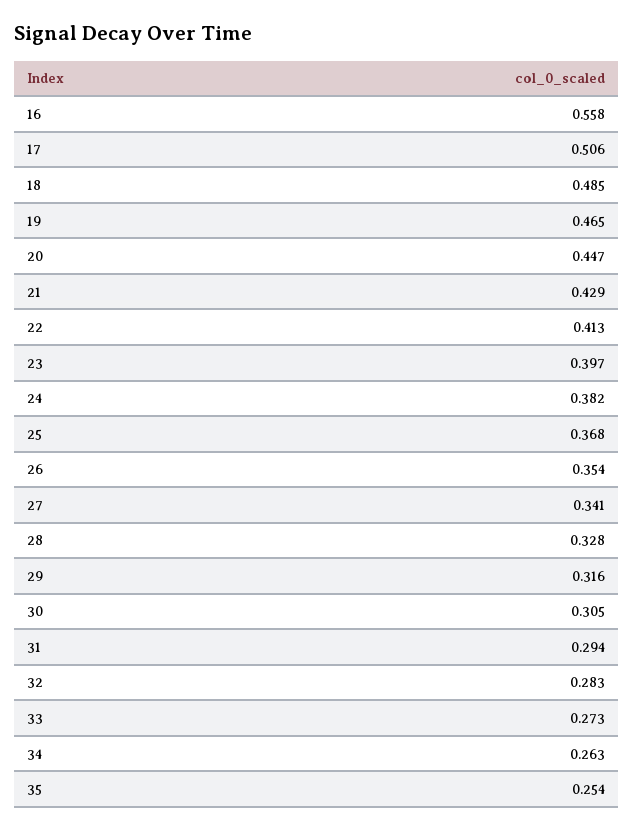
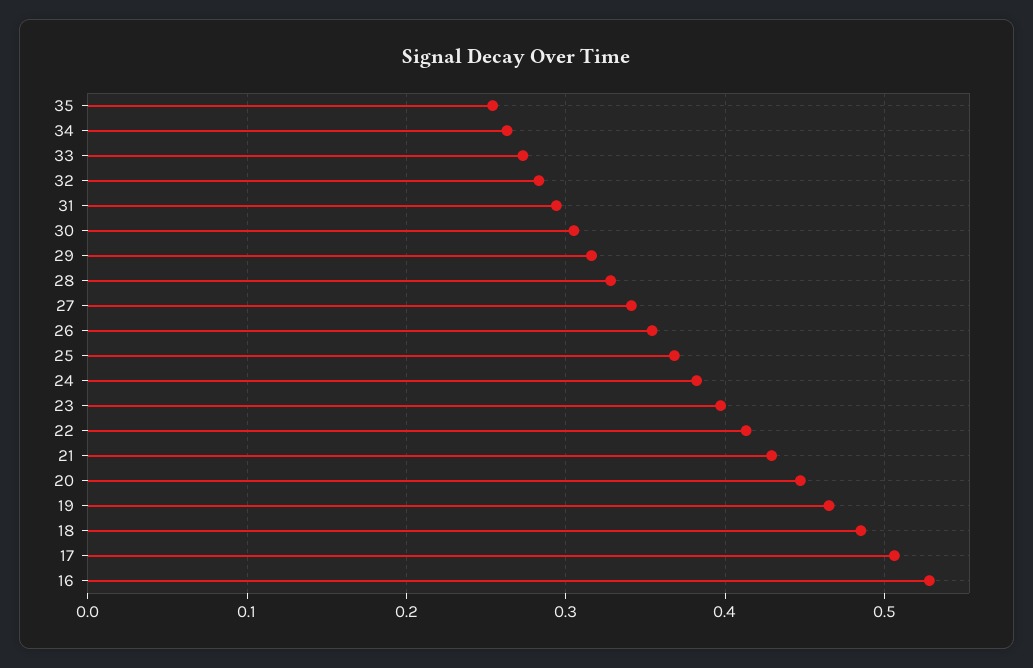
  {
-   "16": 0.558,
+   "16": 0.53,
    "17": 0.506,
    "18": 0.485,
    "19": 0.465,
    "20": 0.447,
    "21": 0.429,
    "22": 0.413,
    "23": 0.397,
    "24": 0.382,
    "25": 0.368,
    "26": 0.354,
    "27": 0.341,
    "28": 0.328,
    "29": 0.316,
    "30": 0.305,
    "31": 0.294,
    "32": 0.283,
    "33": 0.273,
    "34": 0.263,
    "35": 0.254
  }

